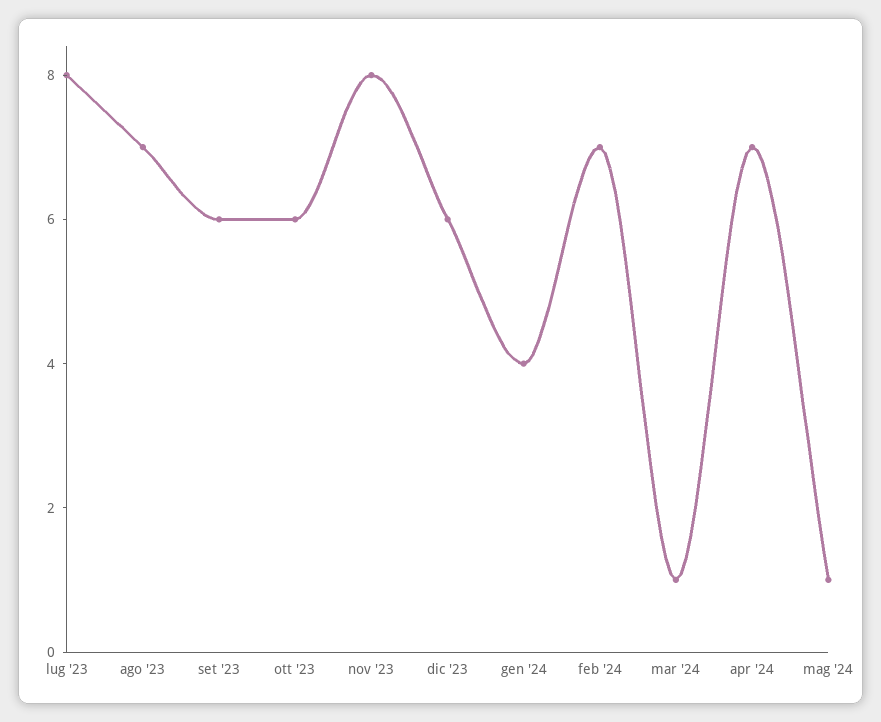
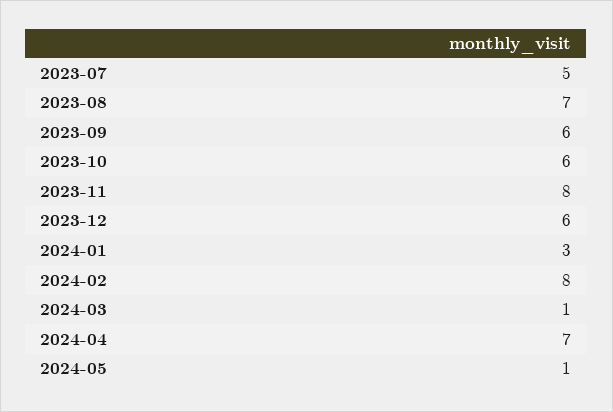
  {
-   "lug '23": 8,
+   "lug '23": 5,
    "ago '23": 7,
    "set '23": 6,
    "ott '23": 6,
    "nov '23": 8,
    "dic '23": 6,
-   "gen '24": 4,
+   "gen '24": 3,
-   "feb '24": 7,
+   "feb '24": 8,
    "mar '24": 1,
    "apr '24": 7,
    "mag '24": 1
  }

